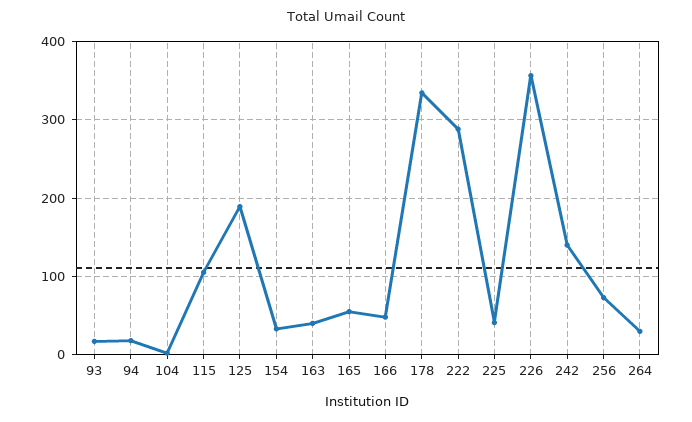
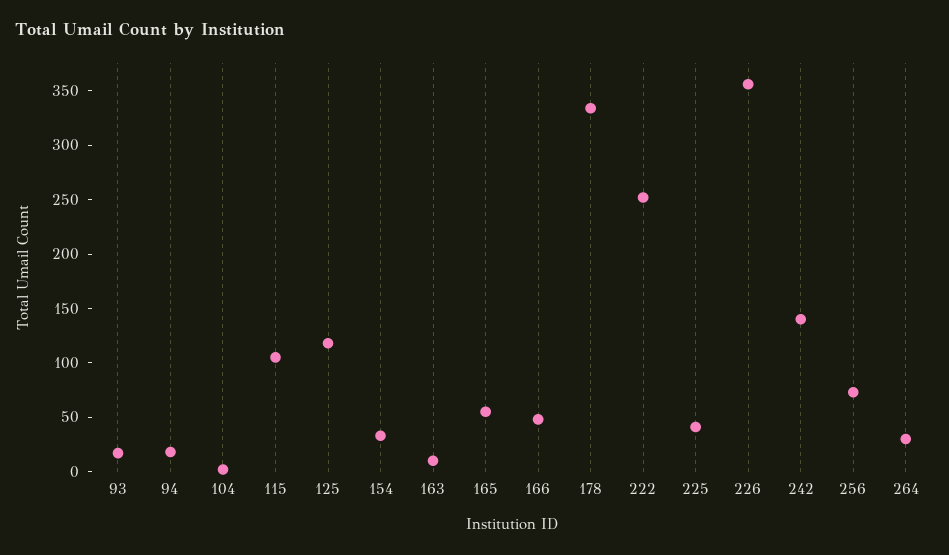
  {
    "93": 20,
    "94": 20,
    "104": 0,
    "115": 110,
-   "125": 190,
+   "125": 120,
    "154": 30,
-   "163": 40,
+   "163": 10,
    "165": 60,
    "166": 50,
    "178": 330,
-   "222": 290,
+   "222": 250,
    "225": 40,
    "226": 360,
    "242": 140,
    "256": 70,
    "264": 30
  }

